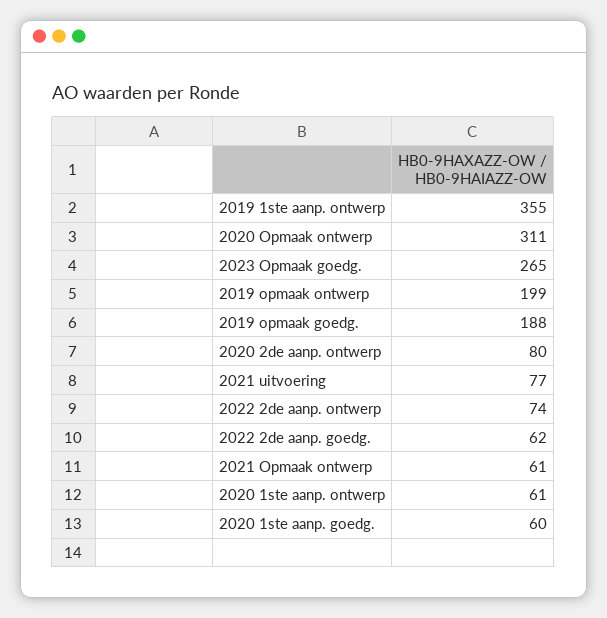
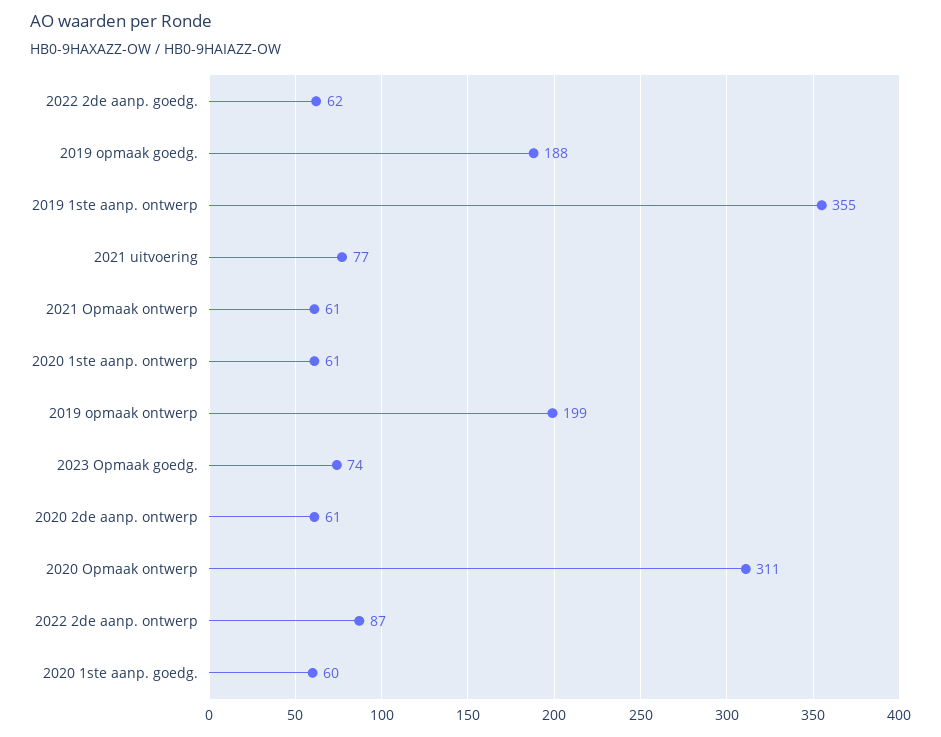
  {
    "2019 1ste aanp. ontwerp": 355,
    "2020 Opmaak ontwerp": 311,
-   "2023 Opmaak goedg.": 265,
+   "2023 Opmaak goedg.": 74,
    "2019 opmaak ontwerp": 199,
    "2019 opmaak goedg.": 188,
-   "2020 2de aanp. ontwerp": 80,
+   "2020 2de aanp. ontwerp": 61,
    "2021 uitvoering": 77,
-   "2022 2de aanp. ontwerp": 74,
+   "2022 2de aanp. ontwerp": 87,
    "2022 2de aanp. goedg.": 62,
    "2021 Opmaak ontwerp": 61,
    "2020 1ste aanp. ontwerp": 61,
    "2020 1ste aanp. goedg.": 60
  }

